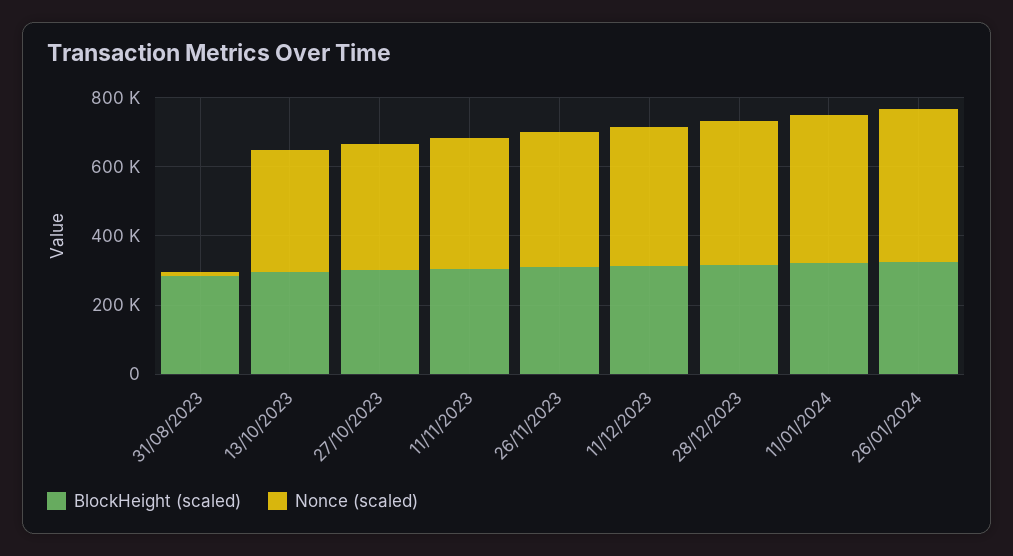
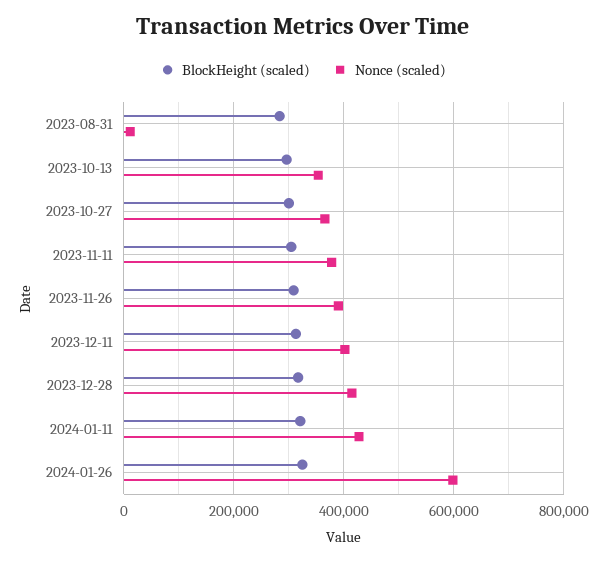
  {
    "BlockHeight (scaled)": {
      "31/08/2023": 280000,
      "13/10/2023": 300000,
      "27/10/2023": 300000,
      "11/11/2023": 300000,
      "26/11/2023": 300000,
      "11/12/2023": 320000,
      "28/12/2023": 320000,
      "11/01/2024": 320000,
      "26/01/2024": 320000
    },
    "Nonce (scaled)": {
      "31/08/2023": 20000,
      "13/10/2023": 360000,
      "27/10/2023": 360000,
      "11/11/2023": 380000,
      "26/11/2023": 400000,
      "11/12/2023": 400000,
      "28/12/2023": 420000,
      "11/01/2024": 420000,
-     "26/01/2024": 450000
+     "26/01/2024": 600000
    }
  }

